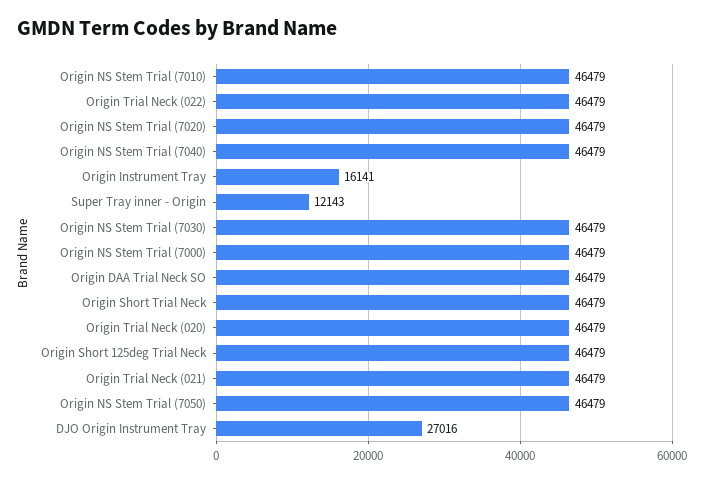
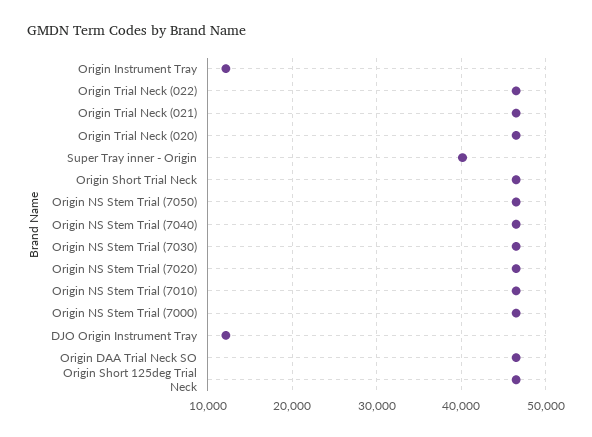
  {
    "Origin NS Stem Trial (7010)": 46479,
    "Origin Trial Neck (022)": 46479,
    "Origin NS Stem Trial (7020)": 46479,
    "Origin NS Stem Trial (7040)": 46479,
-   "Origin Instrument Tray": 16141,
+   "Origin Instrument Tray": 12000,
-   "Super Tray inner - Origin": 12143,
+   "Super Tray inner - Origin": 40000,
    "Origin NS Stem Trial (7030)": 46479,
    "Origin NS Stem Trial (7000)": 46479,
    "Origin DAA Trial Neck SO": 46479,
    "Origin Short Trial Neck": 46479,
    "Origin Trial Neck (020)": 46479,
    "Origin Short 125deg Trial Neck": 46479,
    "Origin Trial Neck (021)": 46479,
    "Origin NS Stem Trial (7050)": 46479,
-   "DJO Origin Instrument Tray": 27016
+   "DJO Origin Instrument Tray": 12000
  }

